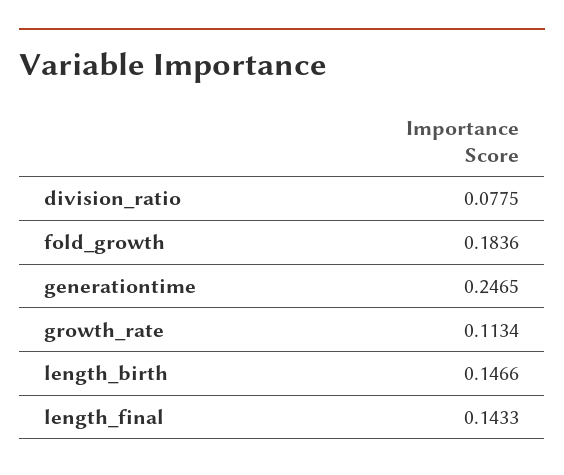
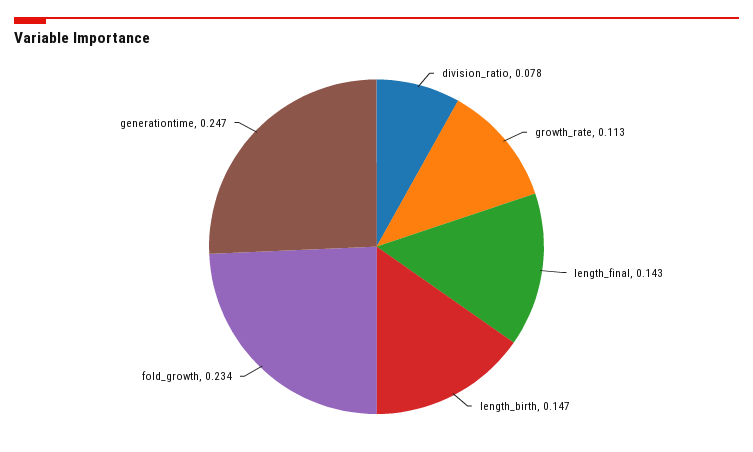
  {
    "division_ratio": 0.0775,
-   "fold_growth": 0.1836,
+   "fold_growth": 0.234,
    "generationtime": 0.2465,
    "growth_rate": 0.1134,
    "length_birth": 0.1466,
    "length_final": 0.1433
  }

